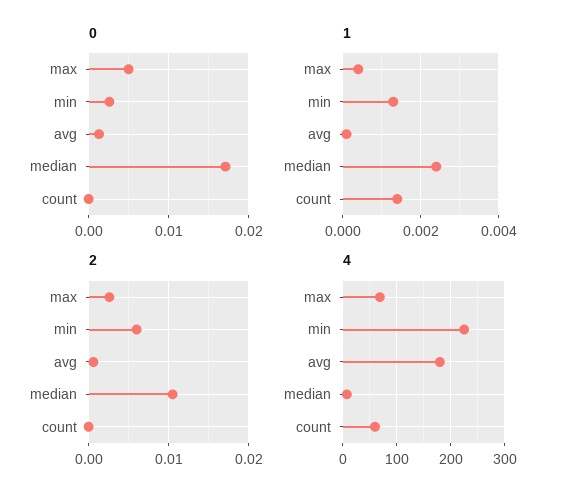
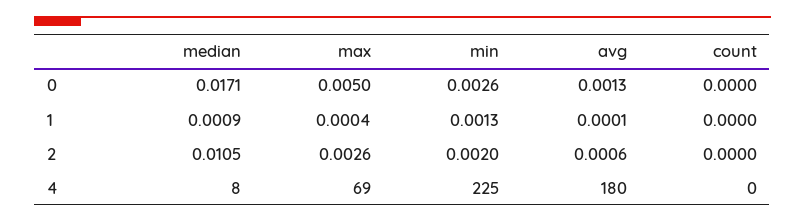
  {
    "0": {
      "max": 0.005,
      "min": 0.0026,
      "avg": 0.0013,
      "median": 0.0171,
      "count": 0
    },
    "1": {
      "max": 0.0004,
      "min": 0.0013,
      "avg": 0.0001,
-     "median": 0.0025,
+     "median": 0.0009,
-     "count": 0.0015
+     "count": 0
    },
    "2": {
      "max": 0.0026,
-     "min": 0.006,
+     "min": 0.002,
      "avg": 0.0006,
      "median": 0.0105,
      "count": 0
    },
    "4": {
      "max": 69,
      "min": 225,
      "avg": 180,
      "median": 8,
-     "count": 60
+     "count": 0
    }
  }

